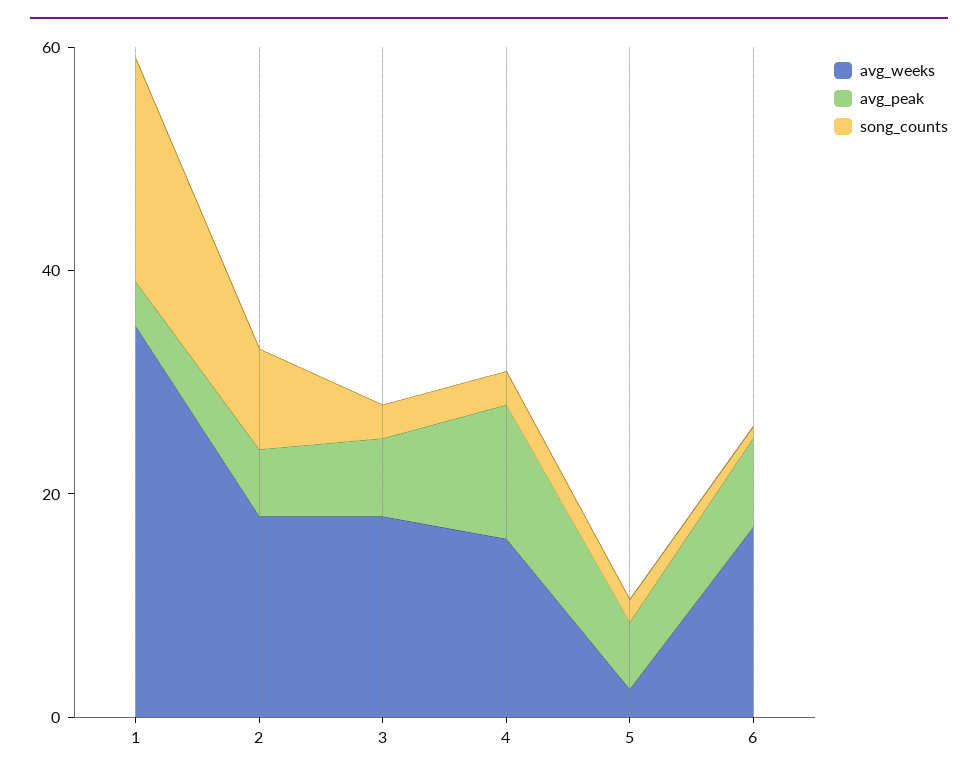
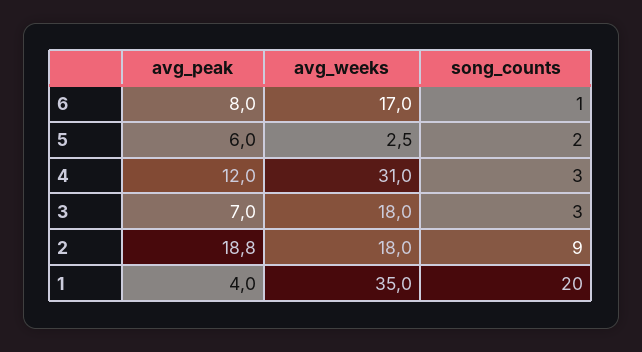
  {
    "avg_weeks": {
      "1": 35,
      "2": 18,
      "3": 18,
-     "4": 15,
+     "4": 31,
      "5": 2.5,
      "6": 17
    },
    "avg_peak": {
      "1": 4,
-     "2": 5,
+     "2": 18.8,
      "3": 7,
      "4": 12,
      "5": 6,
      "6": 8
    },
    "song_counts": {
      "1": 20,
      "2": 9,
      "3": 3,
      "4": 3,
      "5": 2,
      "6": 1
    }
  }

